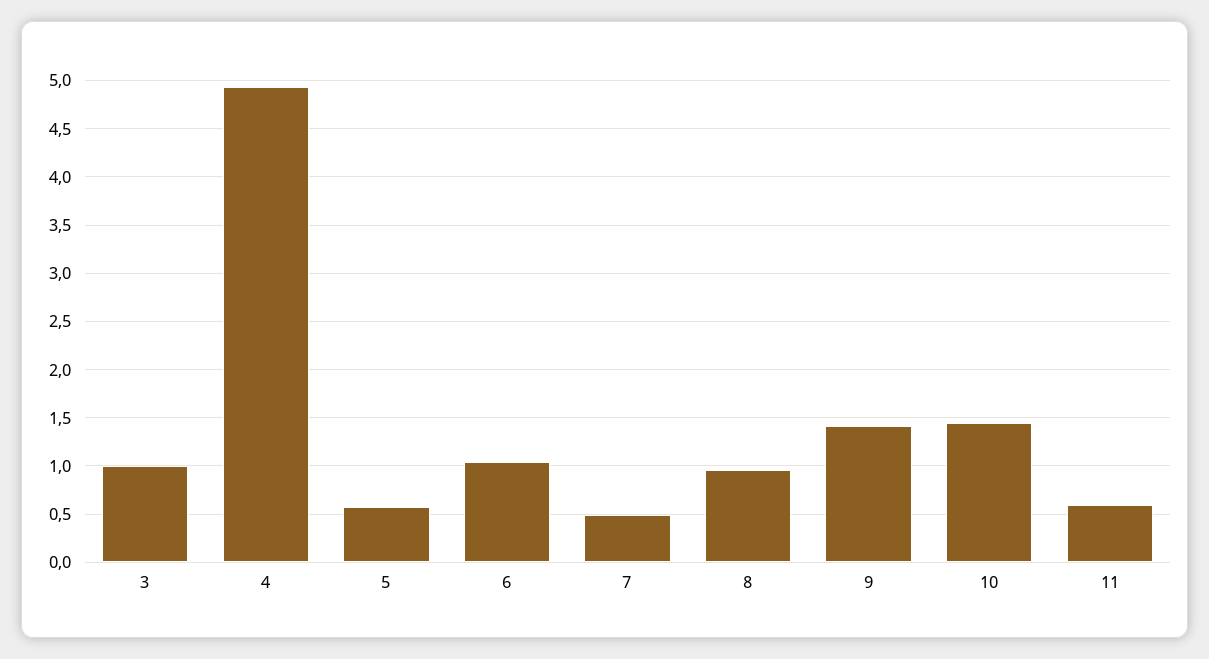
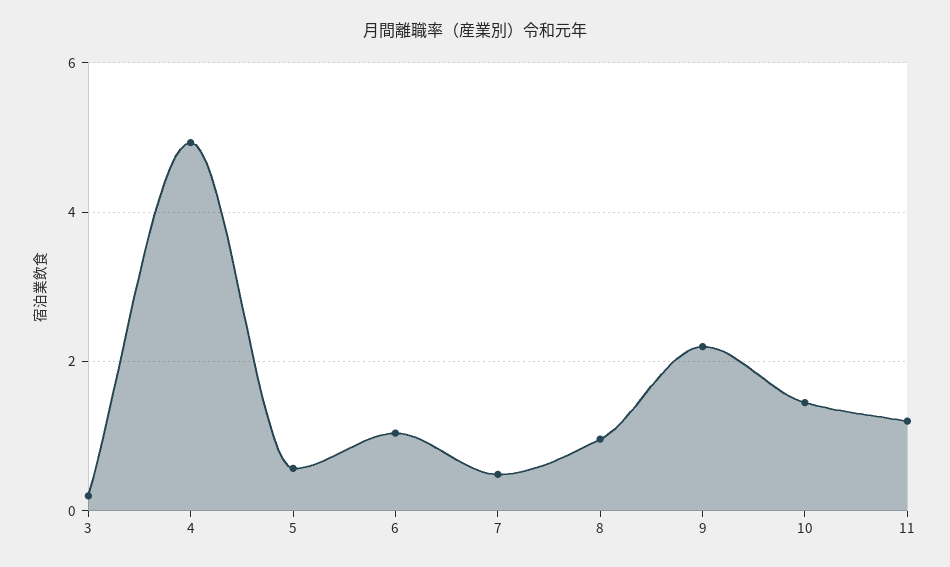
  {
-   "3": 1,
+   "3": 0.2,
    "4": 4.9,
    "5": 0.6,
    "6": 1,
    "7": 0.5,
    "8": 1,
-   "9": 1.4,
+   "9": 2.2,
    "10": 1.5,
-   "11": 0.6
+   "11": 1.2
  }

